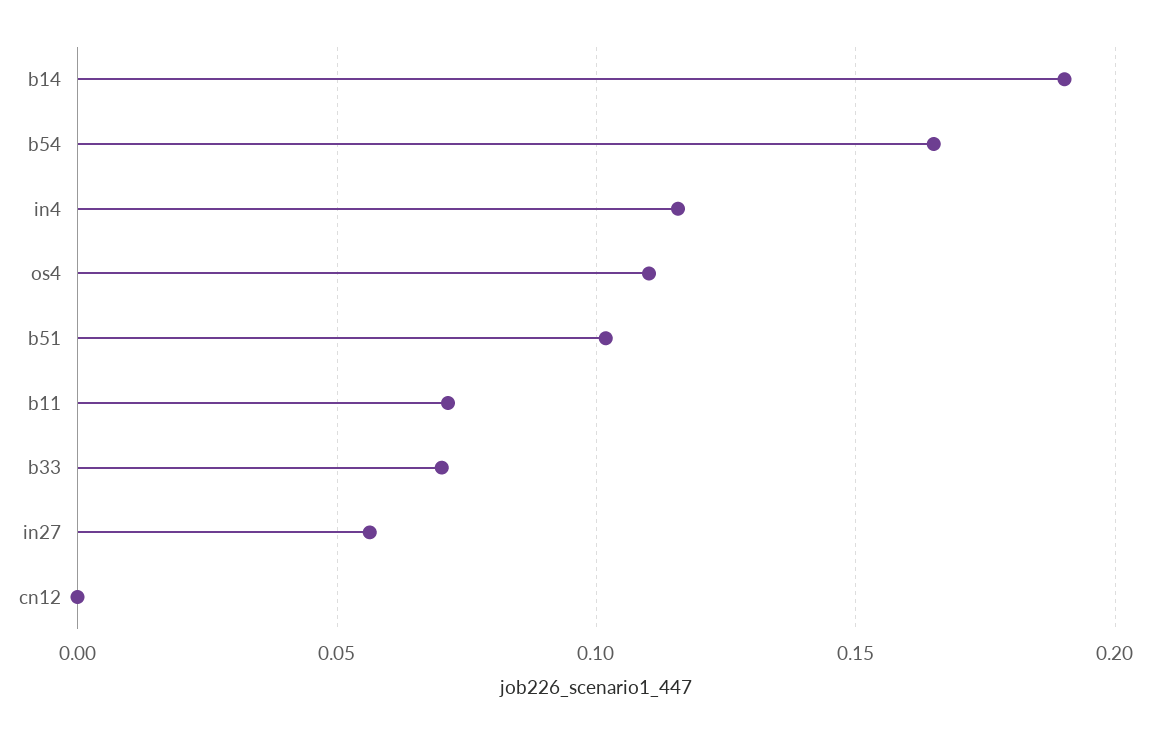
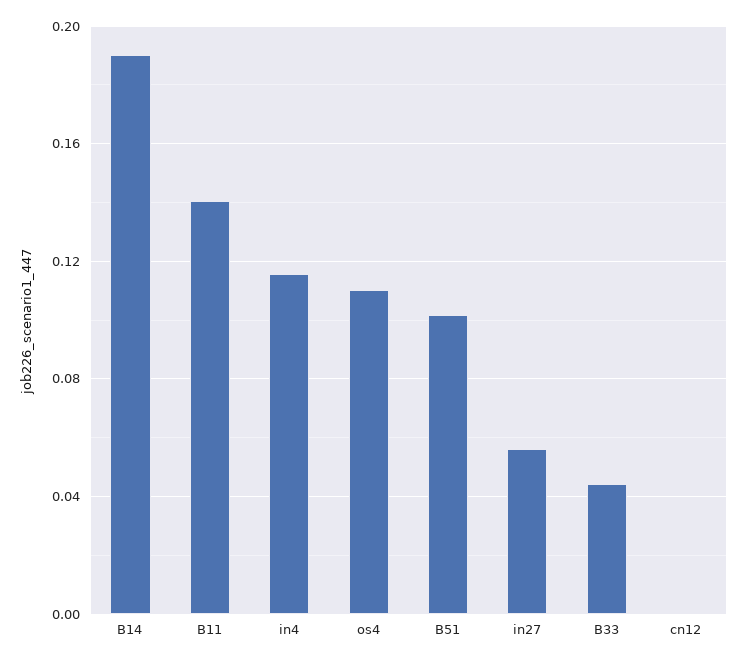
  {
    "b14": 0.19,
-   "b54": 0.165,
    "in4": 0.115,
    "os4": 0.11,
    "b51": 0.1,
-   "b11": 0.07,
+   "b11": 0.14,
-   "b33": 0.07,
+   "b33": 0.045,
    "in27": 0.055,
    "cn12": 0
  }

